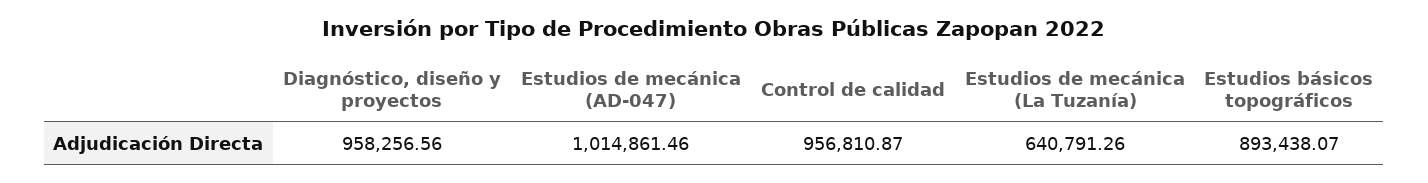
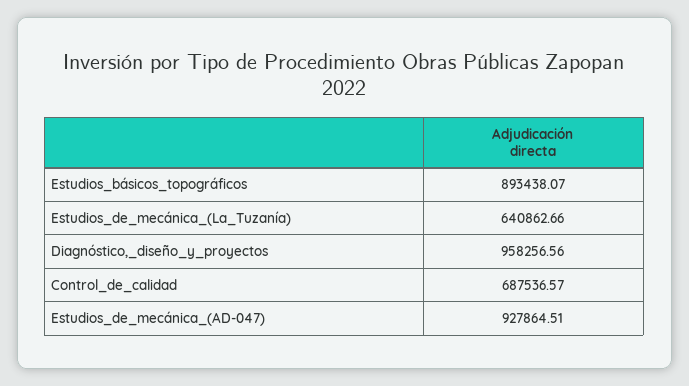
  {
    "Diagnóstico, diseño y proyectos": 958256.56,
-   "Estudios de mecánica (AD-047)": 1014861.46,
+   "Estudios de mecánica (AD-047)": 927864.51,
-   "Control de calidad": 956810.87,
+   "Control de calidad": 687536.57,
-   "Estudios de mecánica (La Tuzanía)": 640791.26,
+   "Estudios de mecánica (La Tuzanía)": 640862.66,
    "Estudios básicos topográficos": 893438.07
  }

